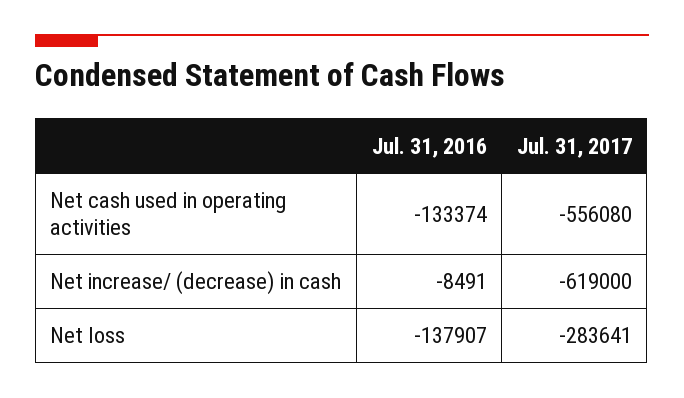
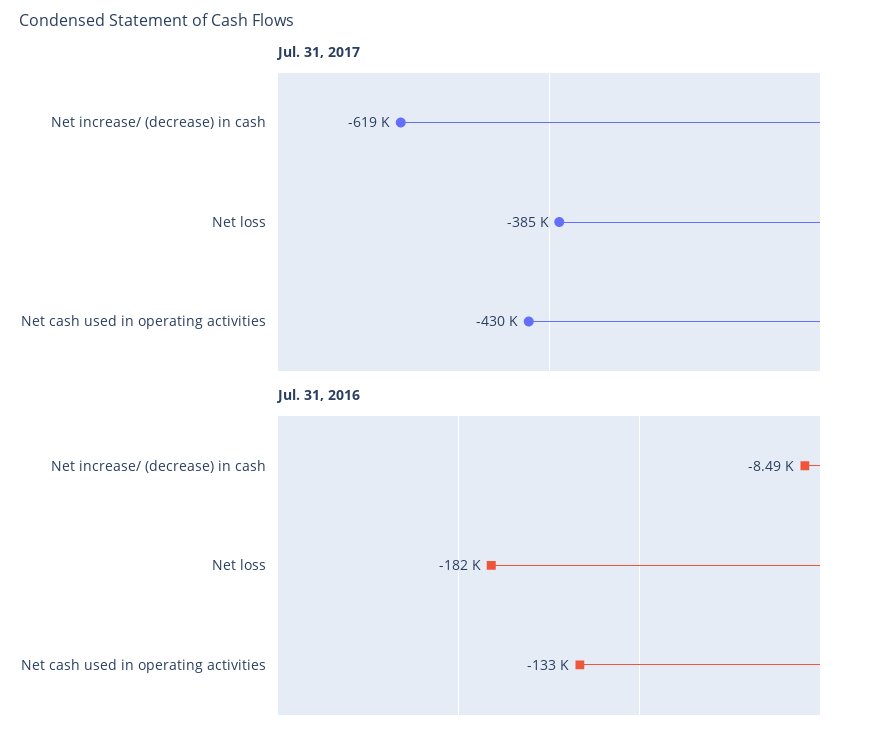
  {
    "Jul. 31, 2016": {
      "Net cash used in operating activities": -133374,
      "Net increase/ (decrease) in cash": -8491,
-     "Net loss": -137907
+     "Net loss": -182000
    },
    "Jul. 31, 2017": {
-     "Net cash used in operating activities": -556080,
+     "Net cash used in operating activities": -430000,
      "Net increase/ (decrease) in cash": -619000,
-     "Net loss": -283641
+     "Net loss": -385000
    }
  }

